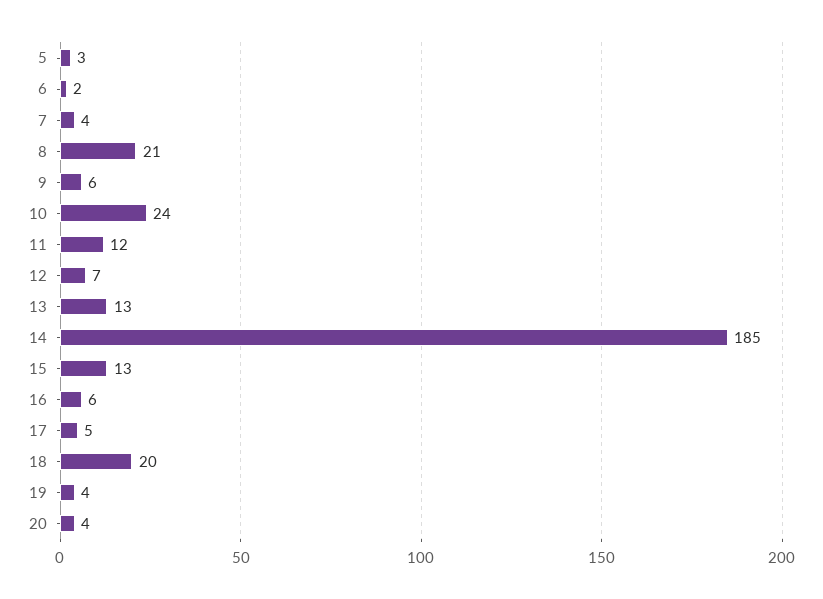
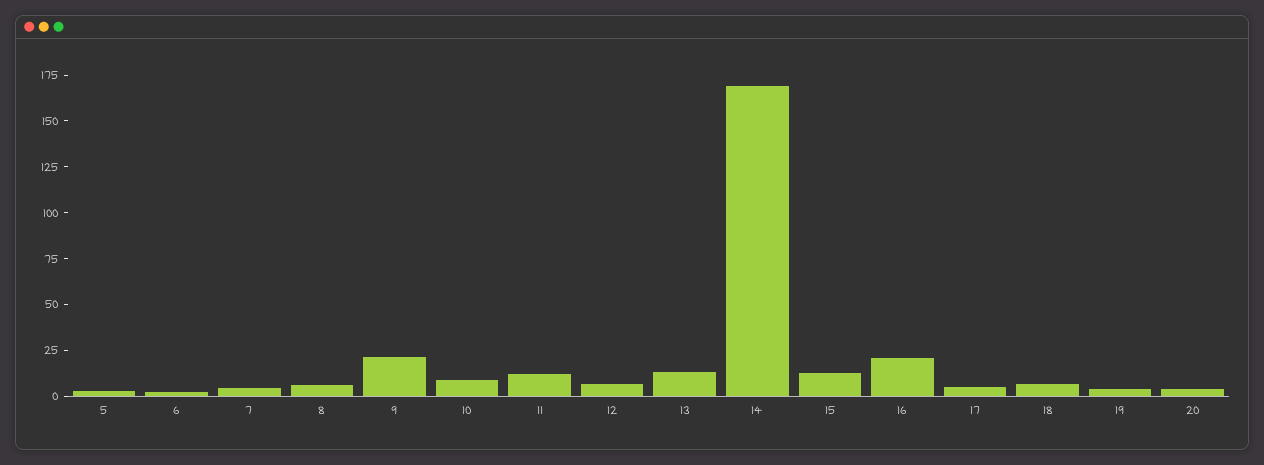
  {
    "5": 3,
    "6": 2,
    "7": 4,
-   "8": 21,
+   "8": 5,
-   "9": 6,
+   "9": 20,
-   "10": 24,
+   "10": 10,
    "11": 12,
    "12": 7,
    "13": 13,
-   "14": 185,
+   "14": 170,
    "15": 13,
-   "16": 6,
+   "16": 20,
    "17": 5,
-   "18": 20,
+   "18": 5,
    "19": 4,
    "20": 4
  }

